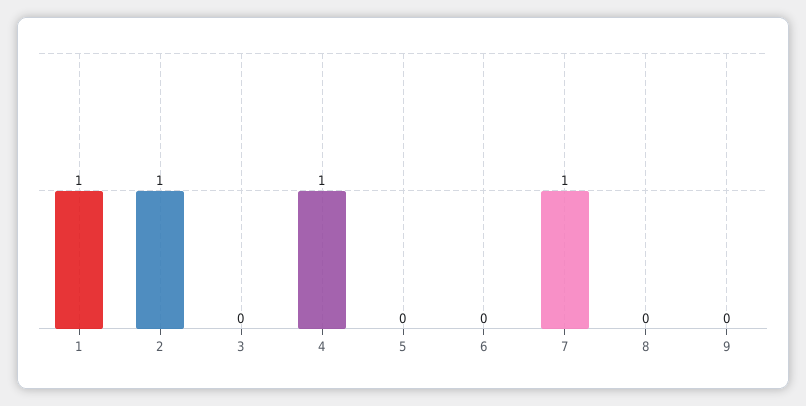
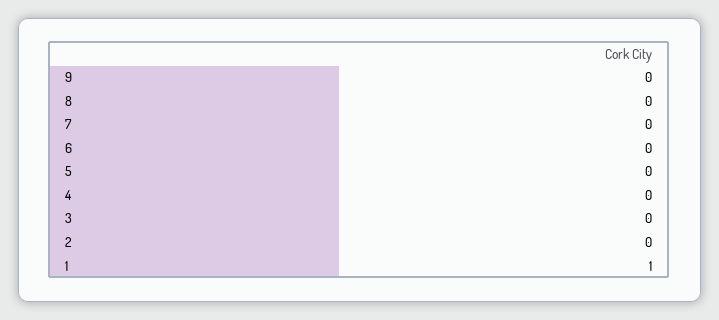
  {
    "1": 1,
-   "2": 1,
+   "2": 0,
    "3": 0,
-   "4": 1,
+   "4": 0,
    "5": 0,
    "6": 0,
-   "7": 1,
+   "7": 0,
    "8": 0,
    "9": 0
  }

